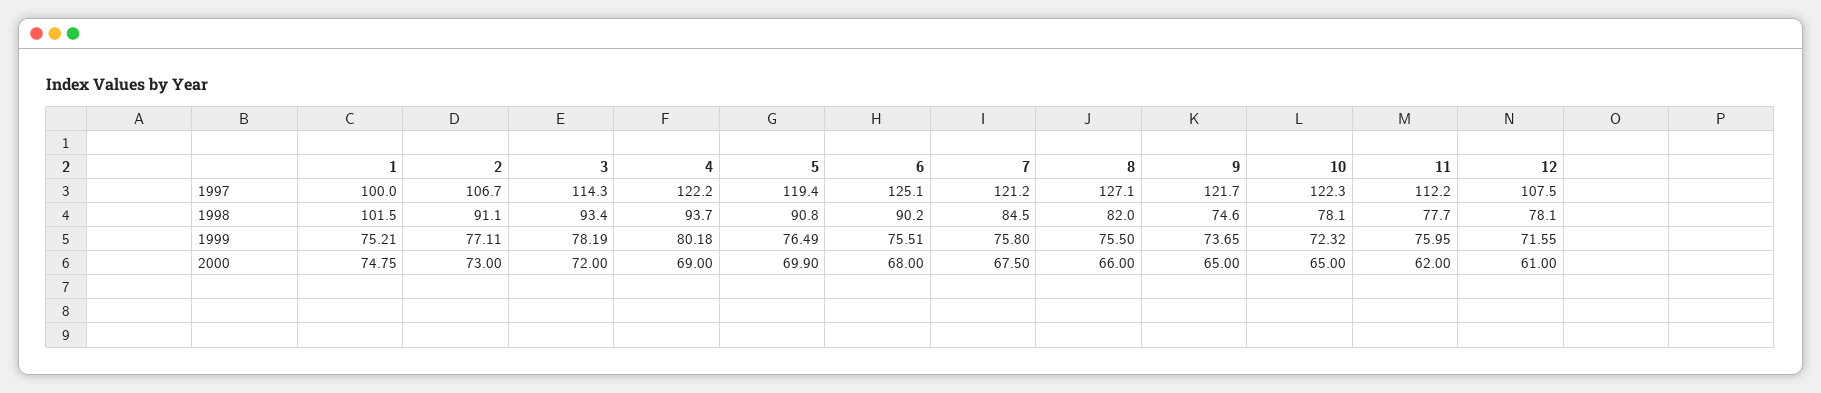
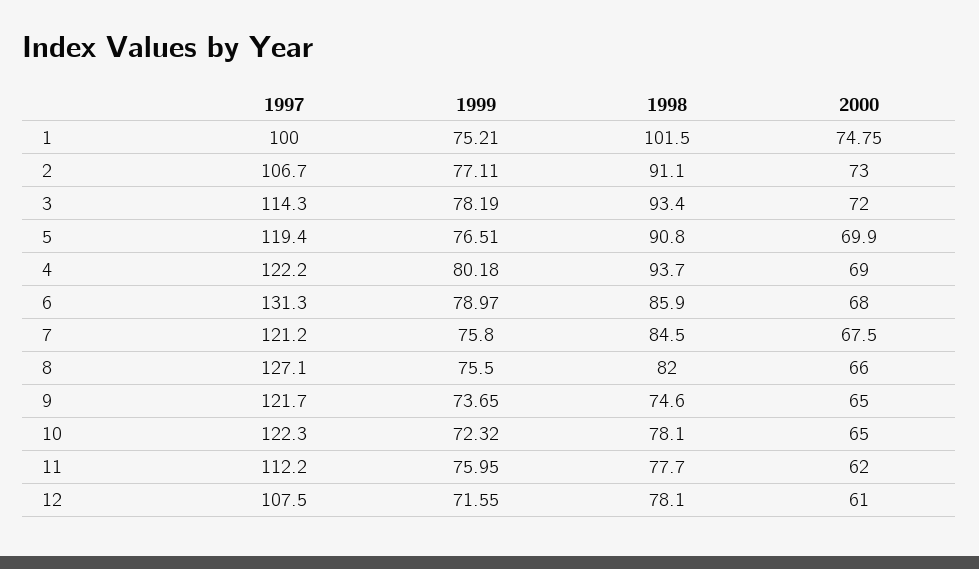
  {
    "1": {
      "1997": 100,
      "1998": 101.5,
      "1999": 75.21,
      "2000": 74.75
    },
    "2": {
      "1997": 106.7,
      "1998": 91.1,
      "1999": 77.11,
      "2000": 73
    },
    "3": {
      "1997": 114.3,
      "1998": 93.4,
      "1999": 78.19,
      "2000": 72
    },
    "4": {
      "1997": 122.2,
      "1998": 93.7,
      "1999": 80.18,
      "2000": 69
    },
    "5": {
      "1997": 119.4,
      "1998": 90.8,
-     "1999": 76.49,
+     "1999": 76.51,
      "2000": 69.9
    },
    "6": {
-     "1997": 125.1,
+     "1997": 131.3,
-     "1998": 90.2,
+     "1998": 85.9,
-     "1999": 75.51,
+     "1999": 78.97,
      "2000": 68
    },
    "7": {
      "1997": 121.2,
      "1998": 84.5,
      "1999": 75.8,
      "2000": 67.5
    },
    "8": {
      "1997": 127.1,
      "1998": 82,
      "1999": 75.5,
      "2000": 66
    },
    "9": {
      "1997": 121.7,
      "1998": 74.6,
      "1999": 73.65,
      "2000": 65
    },
    "10": {
      "1997": 122.3,
      "1998": 78.1,
      "1999": 72.32,
      "2000": 65
    },
    "11": {
      "1997": 112.2,
      "1998": 77.7,
      "1999": 75.95,
      "2000": 62
    },
    "12": {
      "1997": 107.5,
      "1998": 78.1,
      "1999": 71.55,
      "2000": 61
    }
  }

